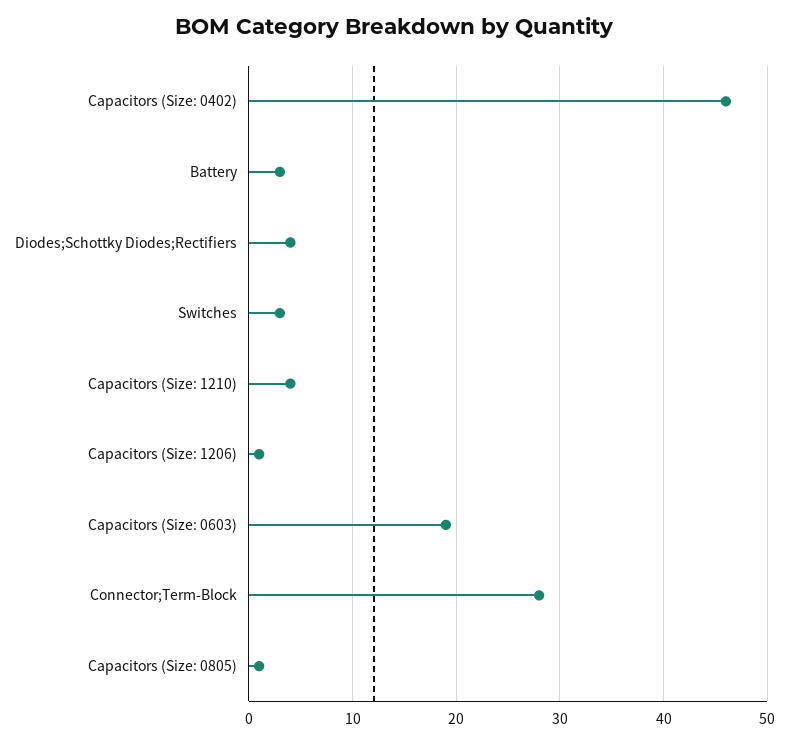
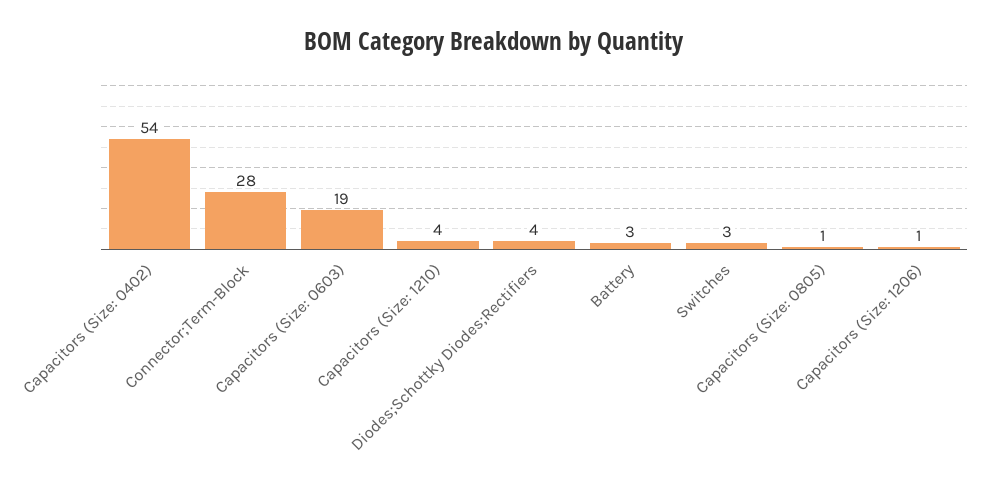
  {
-   "Capacitors (Size: 0402)": 46,
+   "Capacitors (Size: 0402)": 54,
    "Battery": 3,
    "Diodes;Schottky Diodes;Rectifiers": 4,
    "Switches": 3,
    "Capacitors (Size: 1210)": 4,
    "Capacitors (Size: 1206)": 1,
    "Capacitors (Size: 0603)": 19,
    "Connector;Term-Block": 28,
    "Capacitors (Size: 0805)": 1
  }

